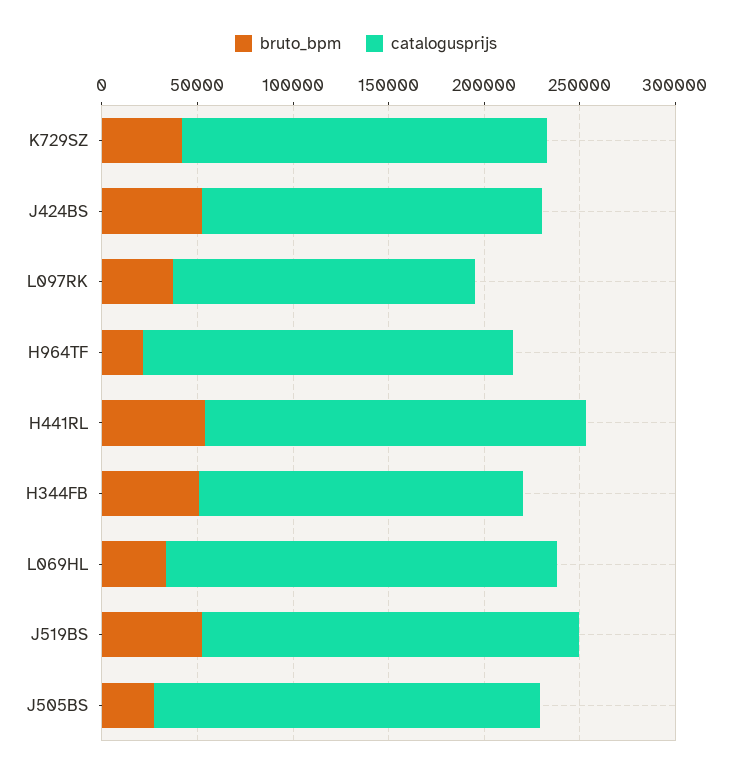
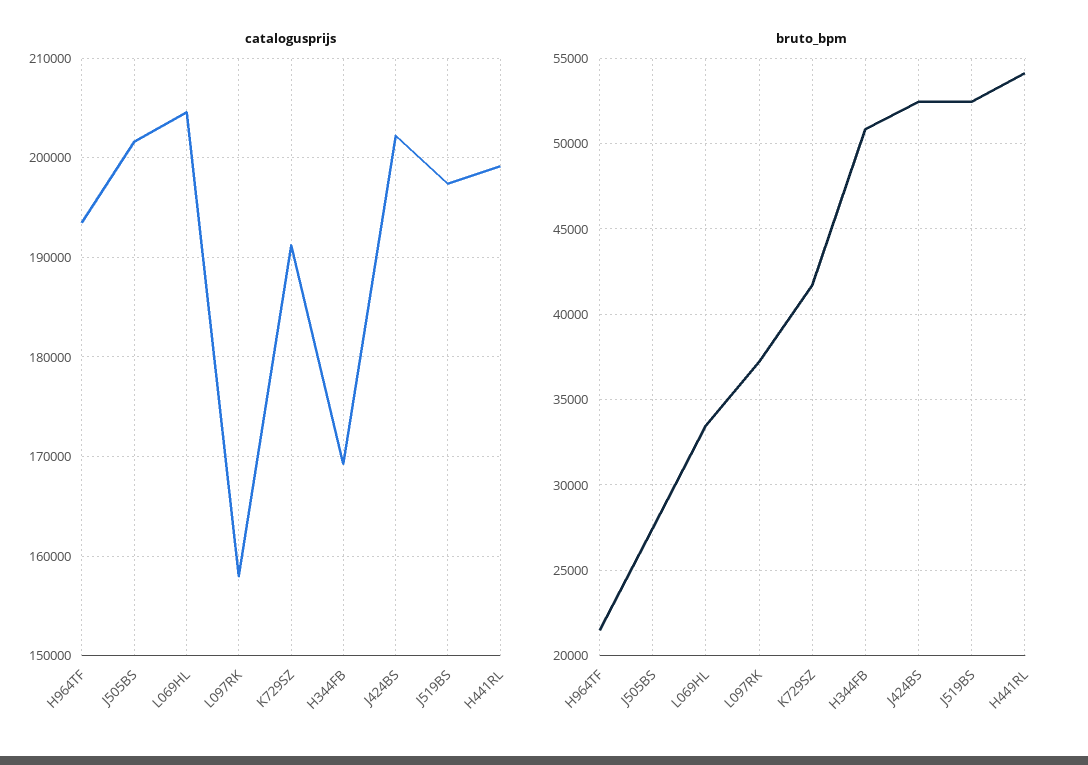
  {
    "bruto_bpm": {
      "K729SZ": 41500,
      "J424BS": 52500,
      "L097RK": 37000,
      "H964TF": 21500,
      "H441RL": 54000,
      "H344FB": 51000,
      "L069HL": 33500,
      "J519BS": 52500,
      "J505BS": 27500
    },
    "catalogusprijs": {
      "K729SZ": 191000,
-     "J424BS": 180000,
+     "J424BS": 202000,
      "L097RK": 158000,
      "H964TF": 193000,
      "H441RL": 199000,
      "H344FB": 169000,
      "L069HL": 205000,
      "J519BS": 197000,
      "J505BS": 202000
    }
  }

